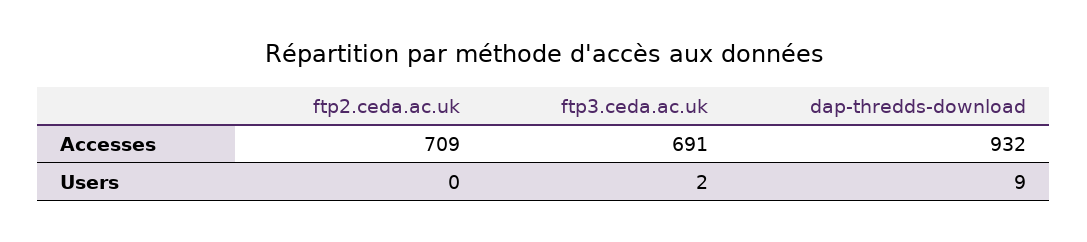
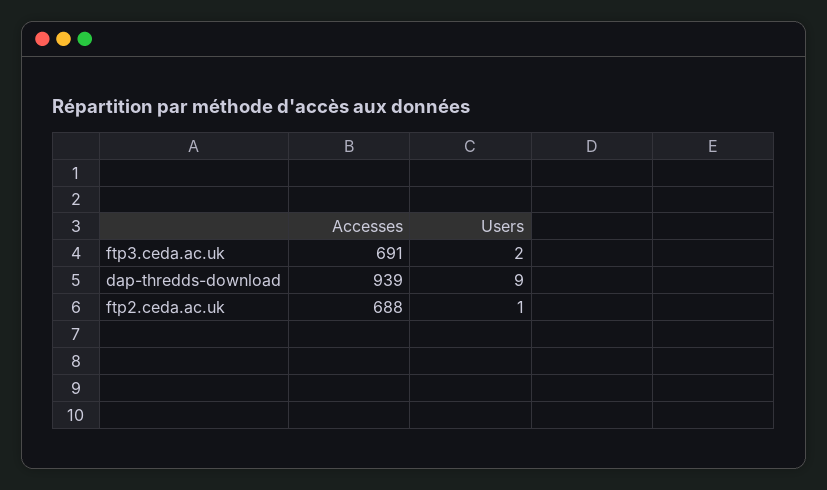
  {
    "ftp2.ceda.ac.uk": {
-     "Accesses": 709,
+     "Accesses": 688,
-     "Users": 0
+     "Users": 1
    },
    "ftp3.ceda.ac.uk": {
      "Accesses": 691,
      "Users": 2
    },
    "dap-thredds-download": {
-     "Accesses": 932,
+     "Accesses": 939,
      "Users": 9
    }
  }

